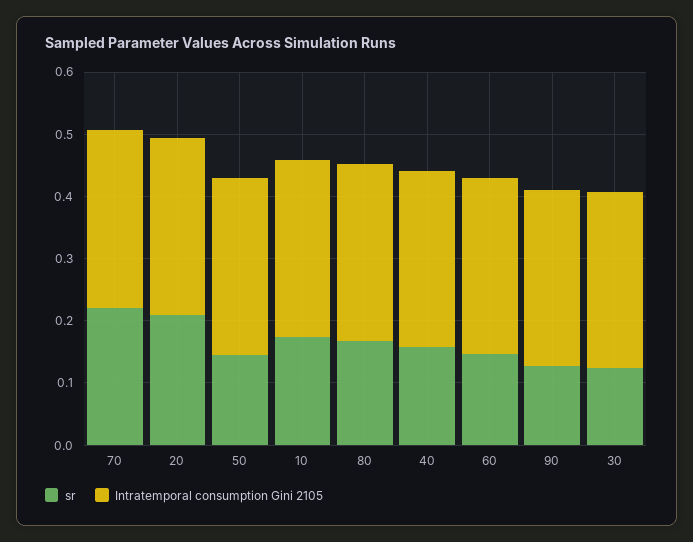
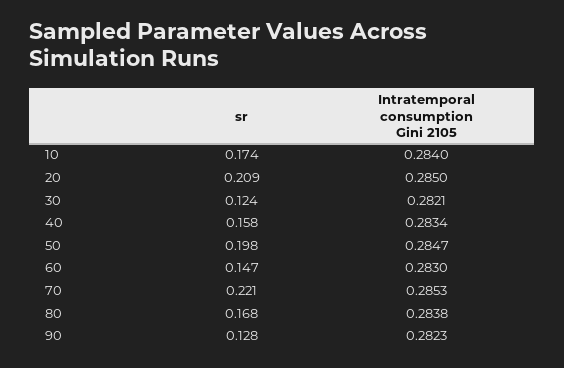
  {
    "sr": {
      "70": 0.221,
      "20": 0.209,
-     "50": 0.14,
+     "50": 0.198,
      "10": 0.174,
      "80": 0.168,
      "40": 0.158,
      "60": 0.147,
      "90": 0.128,
      "30": 0.124
    },
    "Intratemporal consumption Gini 2105": {
      "70": 0.2853,
      "20": 0.285,
      "50": 0.2847,
      "10": 0.284,
      "80": 0.2838,
      "40": 0.2834,
      "60": 0.283,
      "90": 0.2823,
      "30": 0.2821
    }
  }

